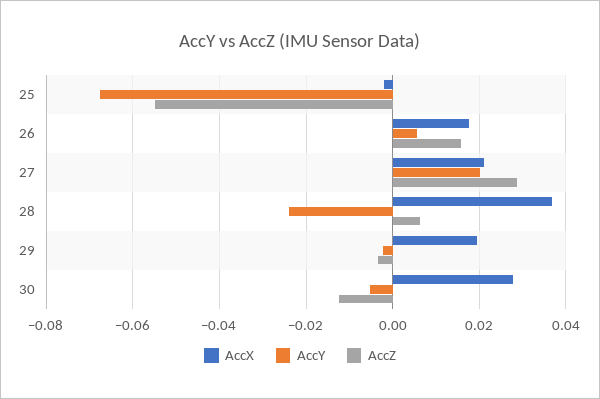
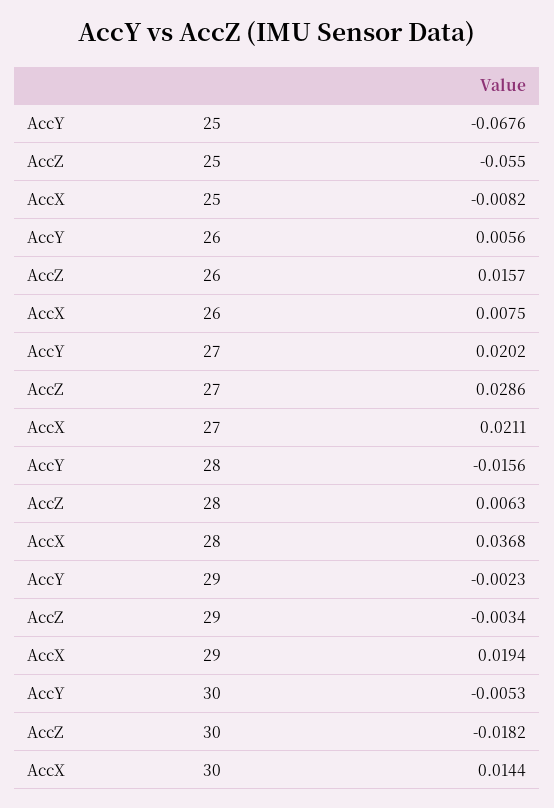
  {
    "AccX": {
-     "25": -0.002,
+     "25": -0.0082,
-     "26": 0.018,
+     "26": 0.0075,
      "27": 0.0211,
      "28": 0.0368,
      "29": 0.0194,
-     "30": 0.028
+     "30": 0.0144
    },
    "AccY": {
      "25": -0.0676,
      "26": 0.0056,
      "27": 0.0202,
-     "28": -0.024,
+     "28": -0.0156,
      "29": -0.0023,
      "30": -0.0053
    },
    "AccZ": {
      "25": -0.055,
      "26": 0.0157,
      "27": 0.0286,
      "28": 0.0063,
      "29": -0.0034,
-     "30": -0.012
+     "30": -0.0182
    }
  }

